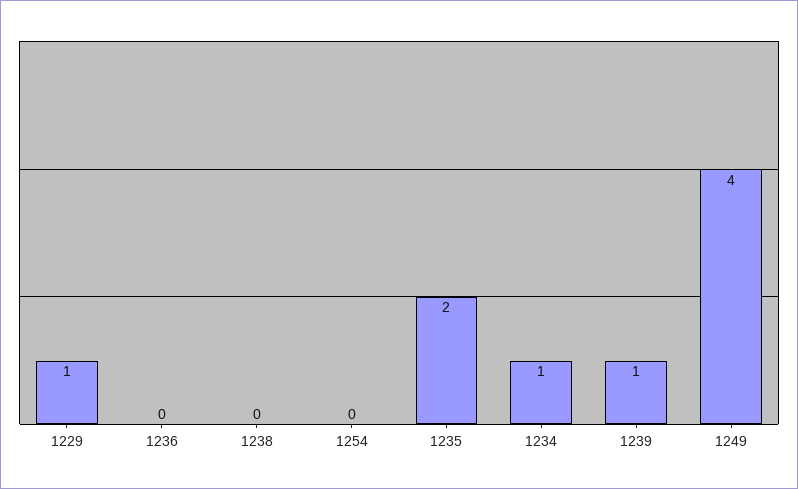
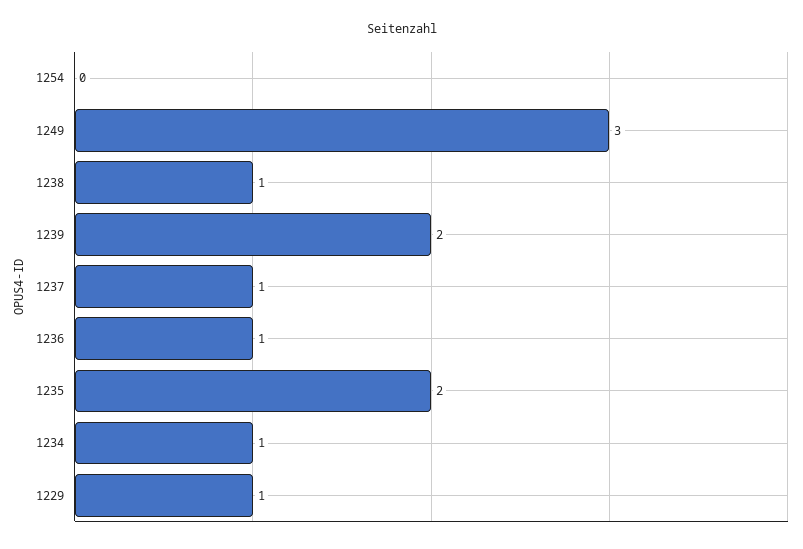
  {
    "1229": 1,
-   "1236": 0,
+   "1236": 1,
-   "1238": 0,
+   "1238": 1,
    "1254": 0,
    "1235": 2,
    "1234": 1,
-   "1239": 1,
+   "1239": 2,
-   "1249": 4
+   "1249": 3,
+   "1237": 1
  }

